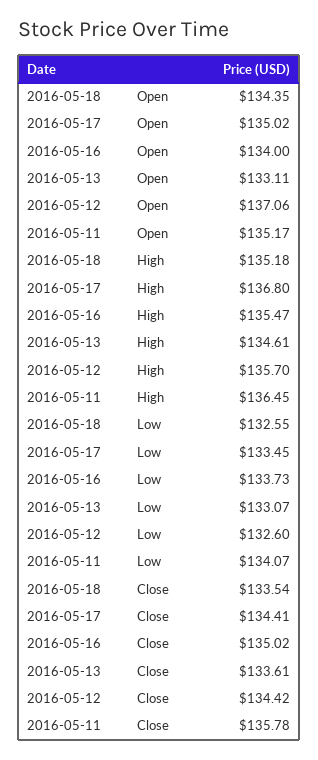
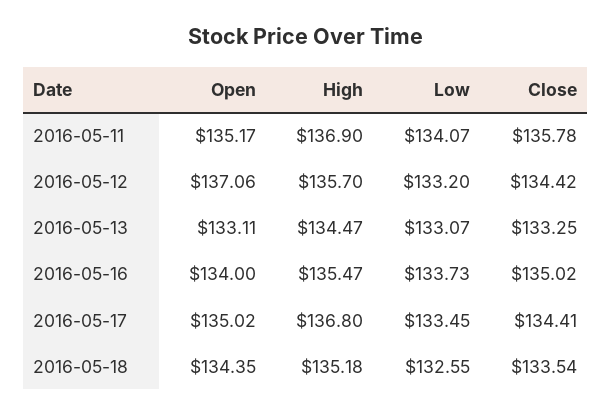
  {
    "2016-05-18": {
      "Open": 134.35,
      "High": 135.18,
      "Low": 132.55,
      "Close": 133.54
    },
    "2016-05-17": {
      "Open": 135.02,
      "High": 136.8,
      "Low": 133.45,
      "Close": 134.41
    },
    "2016-05-16": {
      "Open": 134,
      "High": 135.47,
      "Low": 133.73,
      "Close": 135.02
    },
    "2016-05-13": {
      "Open": 133.11,
-     "High": 134.61,
+     "High": 134.47,
      "Low": 133.07,
-     "Close": 133.61
+     "Close": 133.25
    },
    "2016-05-12": {
      "Open": 137.06,
      "High": 135.7,
-     "Low": 132.6,
+     "Low": 133.2,
      "Close": 134.42
    },
    "2016-05-11": {
      "Open": 135.17,
-     "High": 136.45,
+     "High": 136.9,
      "Low": 134.07,
      "Close": 135.78
    }
  }

